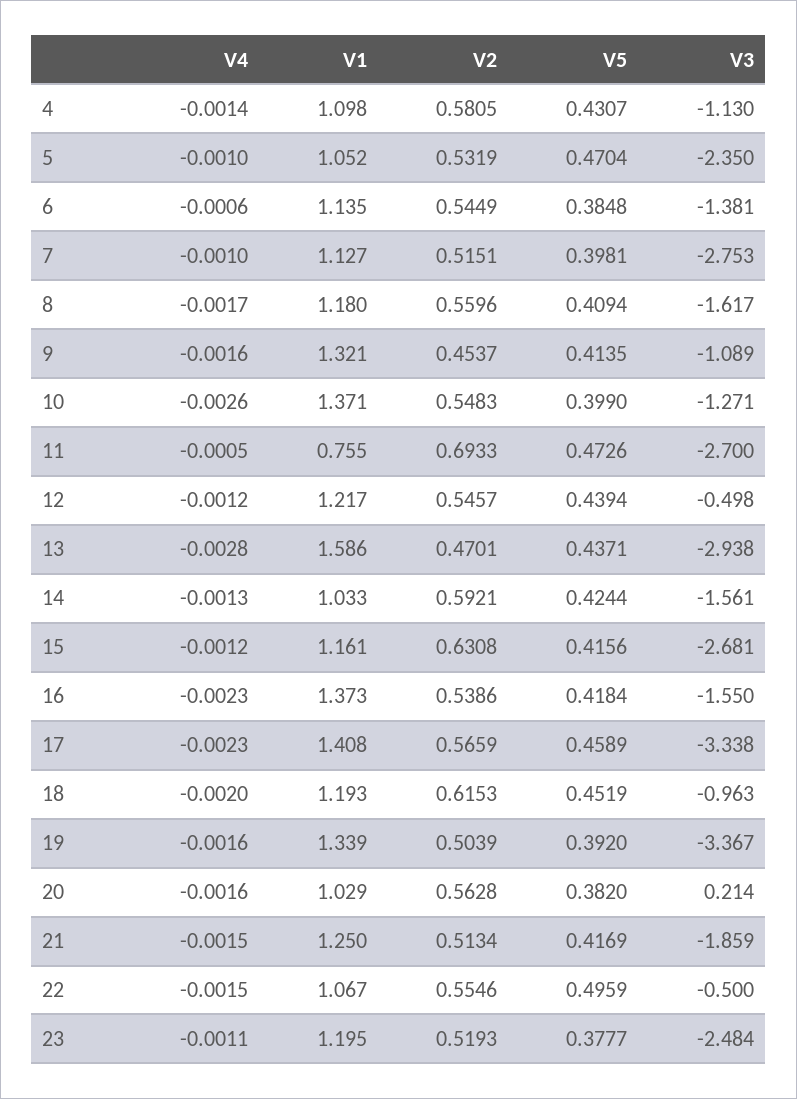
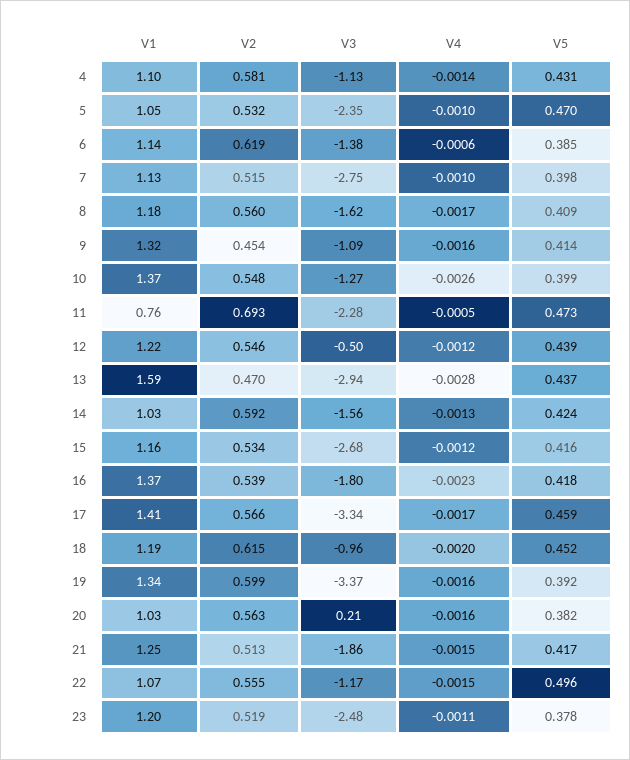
  {
    "V4": {
      "4": -0.0014,
      "5": -0.001,
      "6": -0.0006,
      "7": -0.001,
      "8": -0.0017,
      "9": -0.0016,
      "10": -0.0026,
      "11": -0.0005,
      "12": -0.0012,
      "13": -0.0028,
      "14": -0.0013,
      "15": -0.0012,
      "16": -0.0023,
-     "17": -0.0023,
+     "17": -0.0017,
      "18": -0.002,
      "19": -0.0016,
      "20": -0.0016,
      "21": -0.0015,
      "22": -0.0015,
      "23": -0.0011
    },
    "V1": {
      "4": 1.098,
      "5": 1.052,
      "6": 1.135,
      "7": 1.127,
      "8": 1.18,
      "9": 1.321,
      "10": 1.371,
      "11": 0.755,
      "12": 1.217,
      "13": 1.586,
      "14": 1.033,
      "15": 1.161,
      "16": 1.373,
      "17": 1.408,
      "18": 1.193,
      "19": 1.339,
      "20": 1.029,
      "21": 1.25,
      "22": 1.067,
      "23": 1.195
    },
    "V2": {
      "4": 0.5805,
      "5": 0.5319,
-     "6": 0.5449,
+     "6": 0.619,
      "7": 0.5151,
      "8": 0.5596,
      "9": 0.4537,
      "10": 0.5483,
      "11": 0.6933,
      "12": 0.5457,
      "13": 0.4701,
      "14": 0.5921,
-     "15": 0.6308,
+     "15": 0.534,
      "16": 0.5386,
      "17": 0.5659,
      "18": 0.6153,
-     "19": 0.5039,
+     "19": 0.599,
      "20": 0.5628,
      "21": 0.5134,
      "22": 0.5546,
      "23": 0.5193
    },
    "V5": {
      "4": 0.4307,
      "5": 0.4704,
      "6": 0.3848,
      "7": 0.3981,
      "8": 0.4094,
      "9": 0.4135,
      "10": 0.399,
      "11": 0.4726,
      "12": 0.4394,
      "13": 0.4371,
      "14": 0.4244,
      "15": 0.4156,
      "16": 0.4184,
      "17": 0.4589,
      "18": 0.4519,
      "19": 0.392,
      "20": 0.382,
      "21": 0.4169,
      "22": 0.4959,
      "23": 0.3777
    },
    "V3": {
      "4": -1.13,
      "5": -2.35,
      "6": -1.381,
      "7": -2.753,
      "8": -1.617,
      "9": -1.089,
      "10": -1.271,
-     "11": -2.7,
+     "11": -2.28,
      "12": -0.498,
      "13": -2.938,
      "14": -1.561,
      "15": -2.681,
-     "16": -1.55,
+     "16": -1.8,
      "17": -3.338,
      "18": -0.963,
      "19": -3.367,
      "20": 0.214,
      "21": -1.859,
-     "22": -0.5,
+     "22": -1.17,
      "23": -2.484
    }
  }

